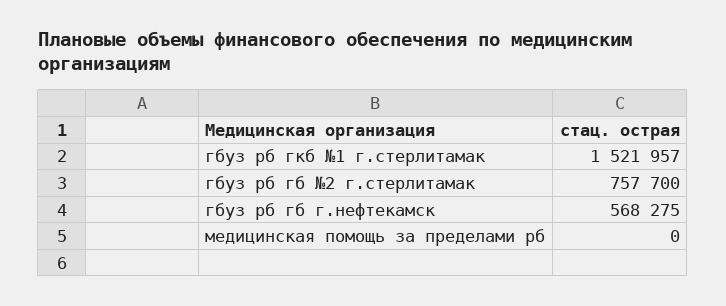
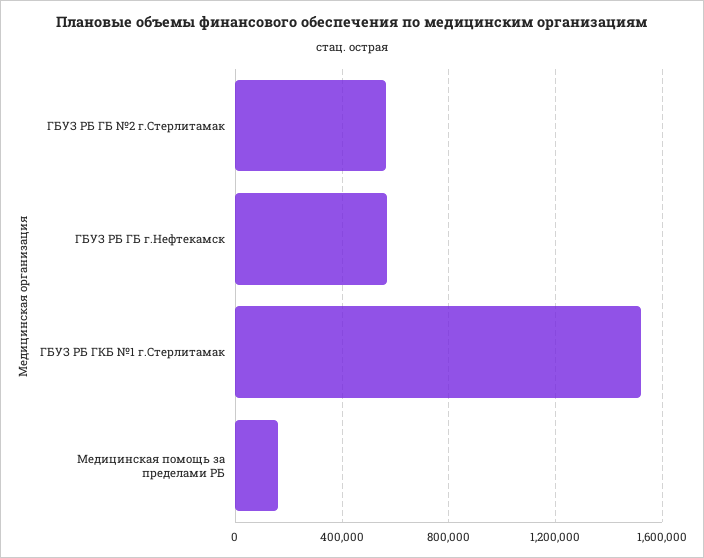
  {
    "гбуз рб гкб №1 г.стерлитамак": 1521957,
-   "гбуз рб гб №2 г.стерлитамак": 757700,
+   "гбуз рб гб №2 г.стерлитамак": 550000,
    "гбуз рб гб г.нефтекамск": 568275,
-   "медицинская помощь за пределами рб": 0
+   "медицинская помощь за пределами рб": 150000
  }

